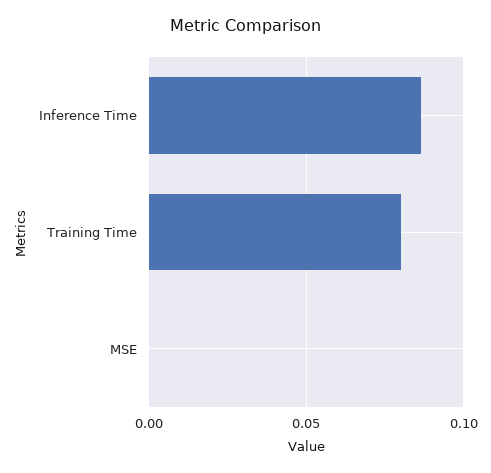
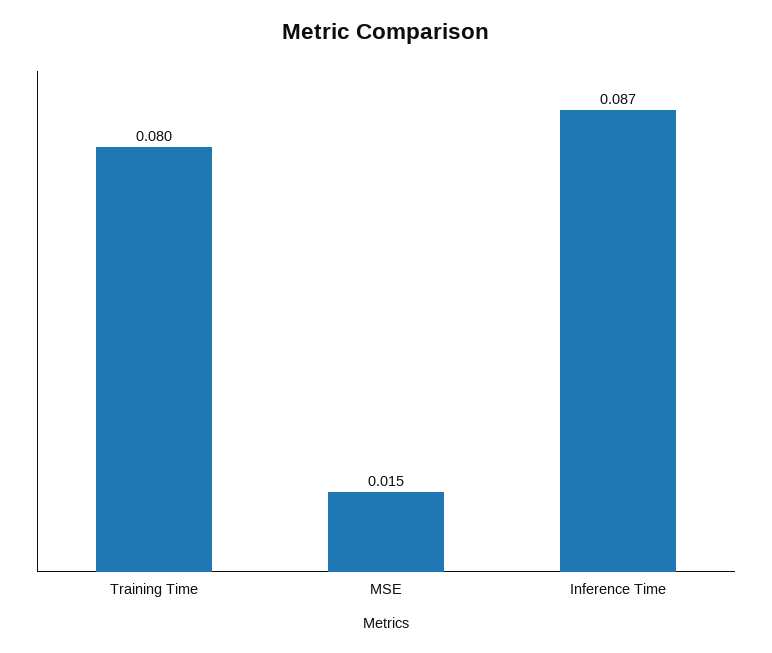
  {
    "Inference Time": 0.087,
    "Training Time": 0.08,
-   "MSE": 0
+   "MSE": 0.015
  }

